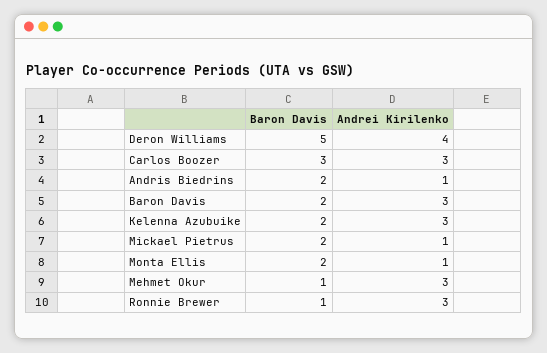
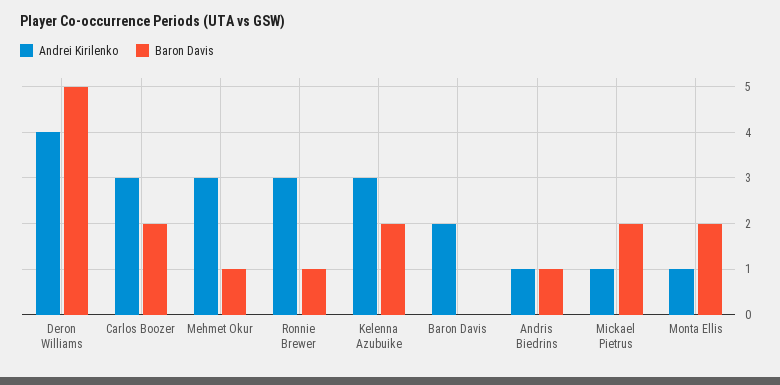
  {
    "Baron Davis": {
      "Deron Williams": 5,
-     "Carlos Boozer": 3,
+     "Carlos Boozer": 2,
-     "Andris Biedrins": 2,
+     "Andris Biedrins": 1,
-     "Baron Davis": 2,
+     "Baron Davis": 0,
      "Kelenna Azubuike": 2,
      "Mickael Pietrus": 2,
      "Monta Ellis": 2,
      "Mehmet Okur": 1,
      "Ronnie Brewer": 1
    },
    "Andrei Kirilenko": {
      "Deron Williams": 4,
      "Carlos Boozer": 3,
      "Andris Biedrins": 1,
-     "Baron Davis": 3,
+     "Baron Davis": 2,
      "Kelenna Azubuike": 3,
      "Mickael Pietrus": 1,
      "Monta Ellis": 1,
      "Mehmet Okur": 3,
      "Ronnie Brewer": 3
    }
  }

